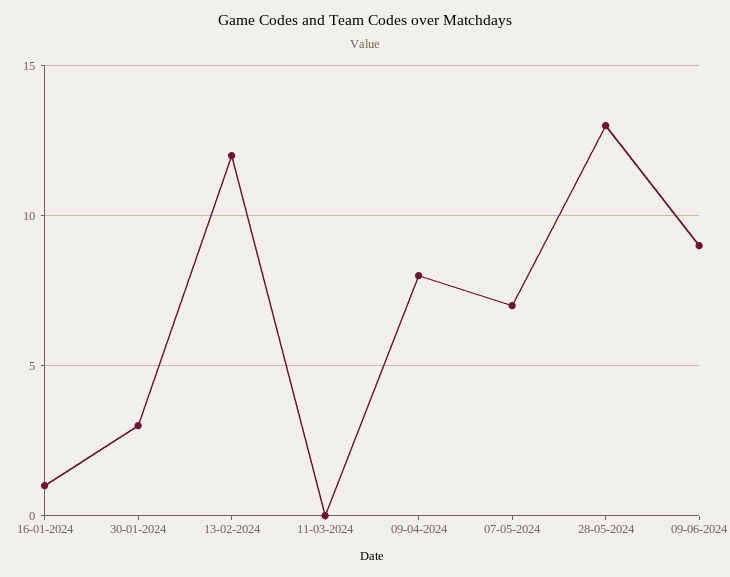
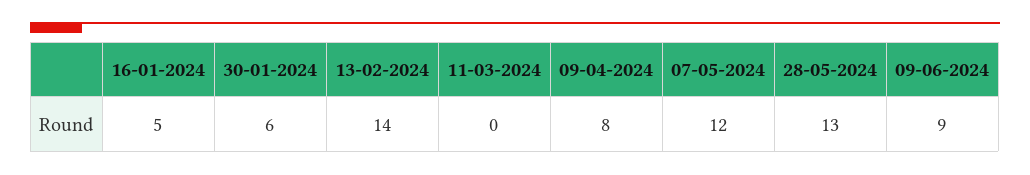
  {
-   "16-01-2024": 1,
+   "16-01-2024": 5,
-   "30-01-2024": 3,
+   "30-01-2024": 6,
-   "13-02-2024": 12,
+   "13-02-2024": 14,
    "11-03-2024": 0,
    "09-04-2024": 8,
-   "07-05-2024": 7,
+   "07-05-2024": 12,
    "28-05-2024": 13,
    "09-06-2024": 9
  }

